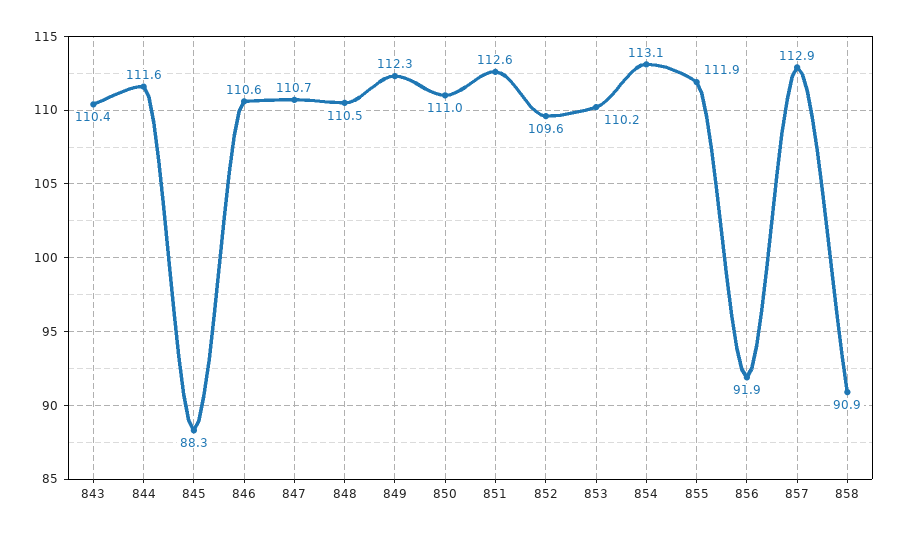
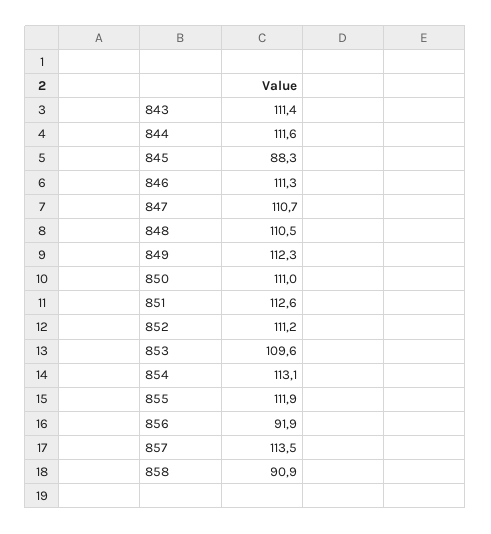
  {
-   "843": 110.4,
+   "843": 111.4,
    "844": 111.6,
    "845": 88.3,
-   "846": 110.6,
+   "846": 111.3,
    "847": 110.7,
    "848": 110.5,
    "849": 112.3,
    "850": 111,
    "851": 112.6,
-   "852": 109.6,
+   "852": 111.2,
-   "853": 110.2,
+   "853": 109.6,
    "854": 113.1,
    "855": 111.9,
    "856": 91.9,
-   "857": 112.9,
+   "857": 113.5,
    "858": 90.9
  }

